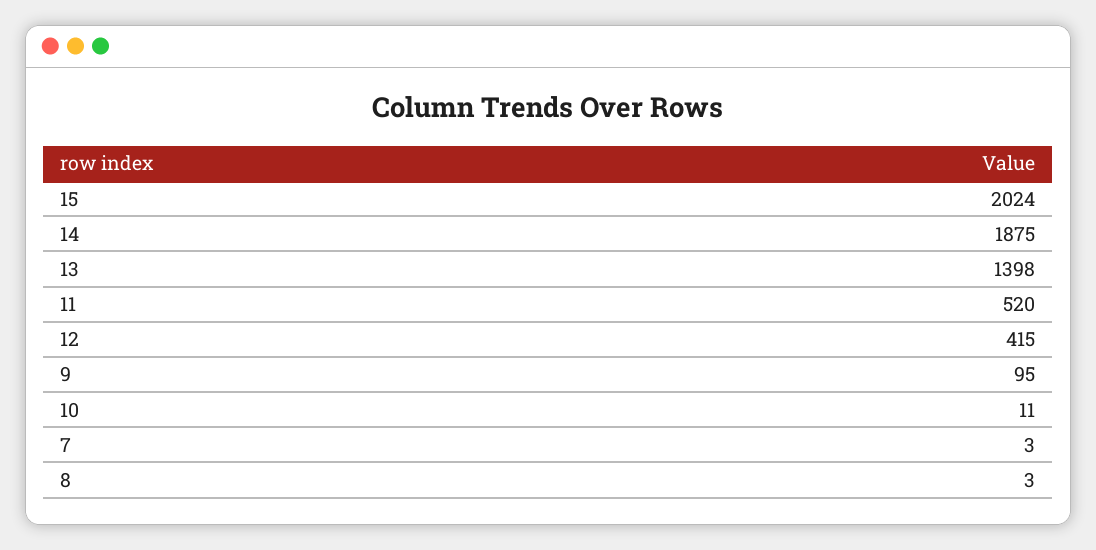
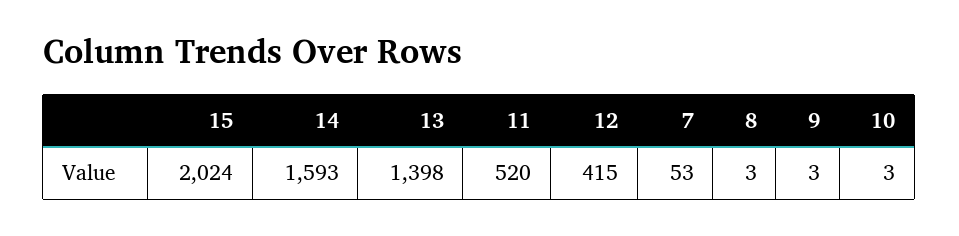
  {
    "15": 2024,
-   "14": 1875,
+   "14": 1593,
    "13": 1398,
    "11": 520,
    "12": 415,
-   "9": 95,
+   "9": 3,
-   "10": 11,
+   "10": 3,
-   "7": 3,
+   "7": 53,
    "8": 3
  }

